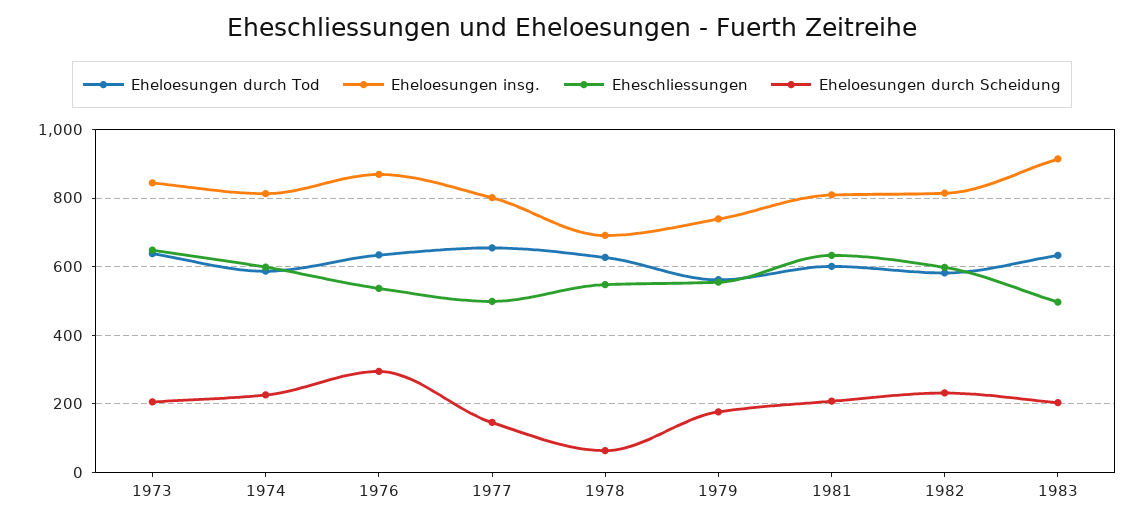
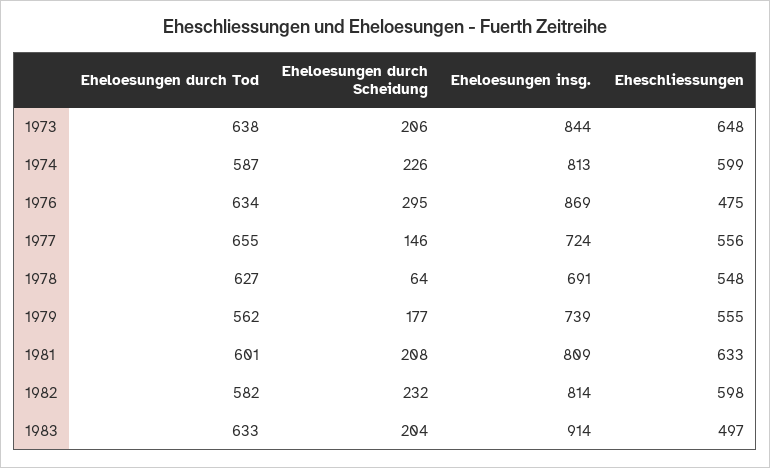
  {
    "Eheloesungen durch Tod": {
      "1973": 638,
      "1974": 587,
      "1976": 634,
      "1977": 655,
      "1978": 627,
      "1979": 562,
      "1981": 601,
      "1982": 582,
      "1983": 633
    },
    "Eheloesungen insg.": {
      "1973": 844,
      "1974": 813,
      "1976": 869,
-     "1977": 800,
+     "1977": 724,
      "1978": 691,
      "1979": 739,
      "1981": 809,
      "1982": 814,
      "1983": 914
    },
    "Eheschliessungen": {
      "1973": 648,
      "1974": 599,
-     "1976": 540,
+     "1976": 475,
-     "1977": 500,
+     "1977": 556,
      "1978": 548,
      "1979": 555,
      "1981": 633,
      "1982": 598,
      "1983": 497
    },
    "Eheloesungen durch Scheidung": {
      "1973": 206,
      "1974": 226,
      "1976": 295,
      "1977": 146,
      "1978": 64,
      "1979": 177,
      "1981": 208,
      "1982": 232,
      "1983": 204
    }
  }

